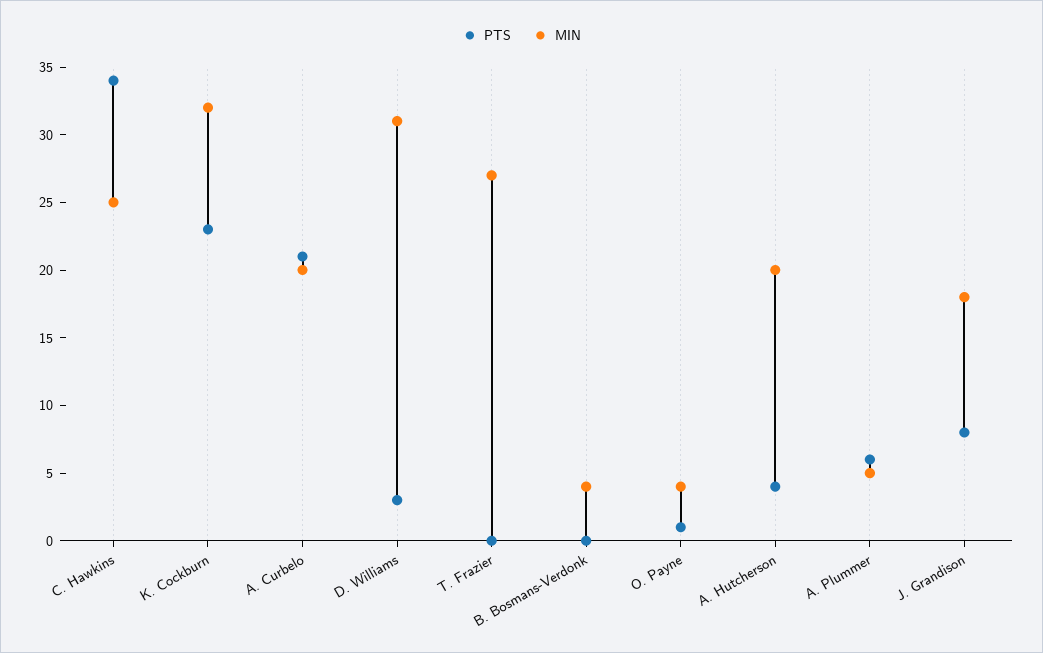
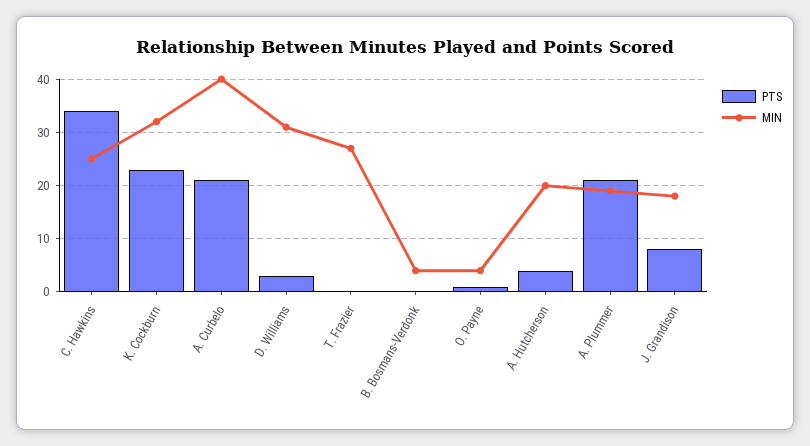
  {
    "PTS": {
      "C. Hawkins": 34,
      "K. Cockburn": 23,
      "A. Curbelo": 21,
      "D. Williams": 3,
      "T. Frazier": 0,
      "B. Bosmans-Verdonk": 0,
      "O. Payne": 1,
      "A. Hutcherson": 4,
-     "A. Plummer": 6,
+     "A. Plummer": 20,
      "J. Grandison": 8
    },
    "MIN": {
      "C. Hawkins": 25,
      "K. Cockburn": 32,
-     "A. Curbelo": 20,
+     "A. Curbelo": 40,
      "D. Williams": 31,
      "T. Frazier": 27,
      "B. Bosmans-Verdonk": 4,
      "O. Payne": 4,
      "A. Hutcherson": 20,
-     "A. Plummer": 5,
+     "A. Plummer": 20,
      "J. Grandison": 18
    }
  }

